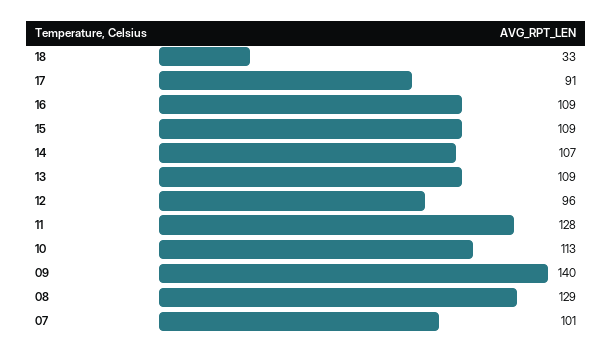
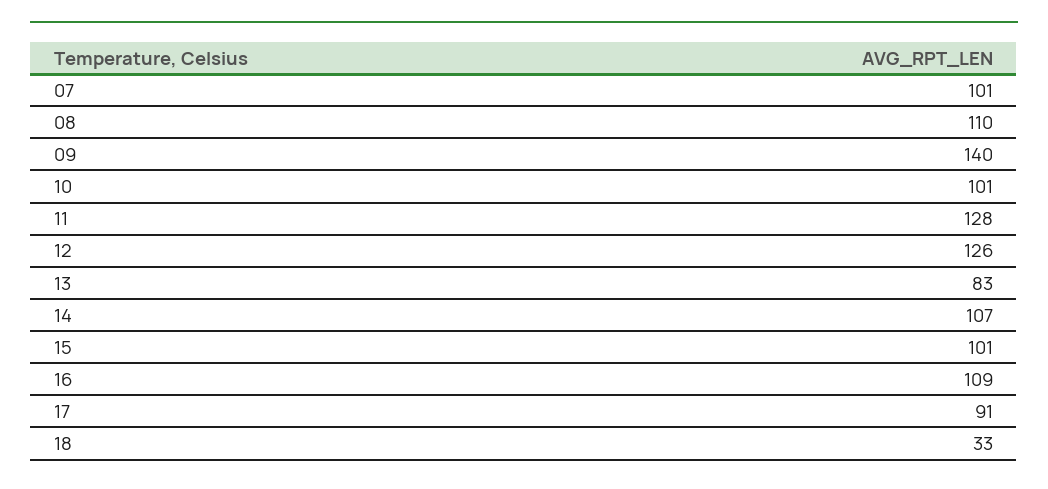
  {
    "18": 33,
    "17": 91,
    "16": 109,
-   "15": 109,
+   "15": 101,
    "14": 107,
-   "13": 109,
+   "13": 83,
-   "12": 96,
+   "12": 126,
    "11": 128,
-   "10": 113,
+   "10": 101,
    "09": 140,
-   "08": 129,
+   "08": 110,
    "07": 101
  }

